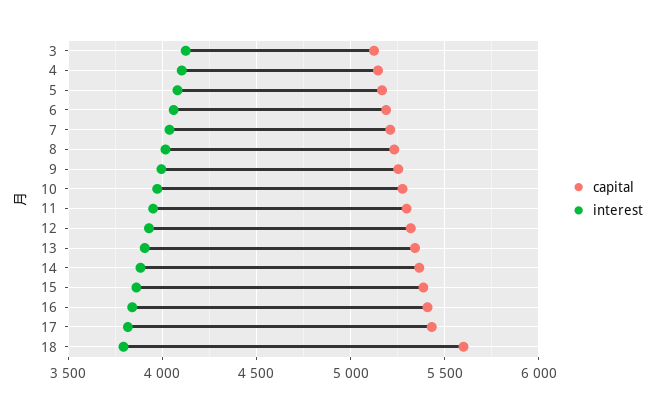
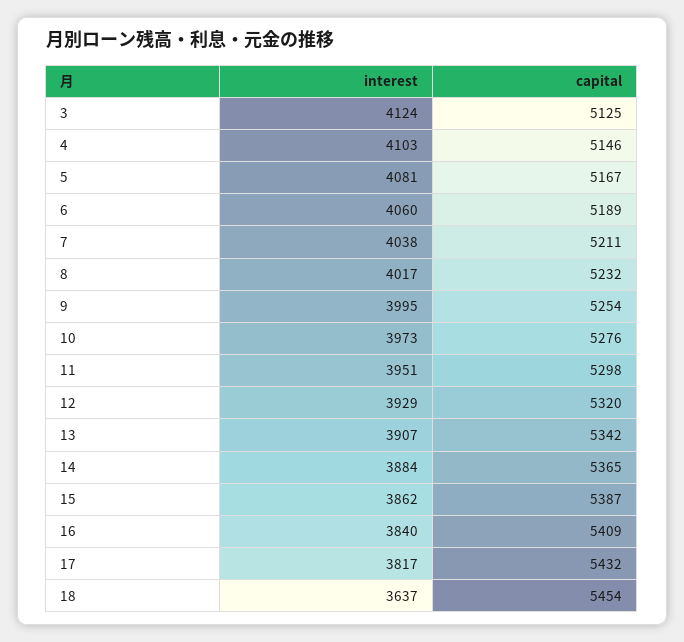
  {
    "capital": {
      "3": 5125,
      "4": 5146,
      "5": 5167,
      "6": 5189,
      "7": 5211,
      "8": 5232,
      "9": 5254,
      "10": 5276,
      "11": 5298,
      "12": 5320,
      "13": 5342,
      "14": 5365,
      "15": 5387,
      "16": 5409,
      "17": 5432,
-     "18": 5600
+     "18": 5454
    },
    "interest": {
      "3": 4124,
      "4": 4103,
      "5": 4081,
      "6": 4060,
      "7": 4038,
      "8": 4017,
      "9": 3995,
      "10": 3973,
      "11": 3951,
      "12": 3929,
      "13": 3907,
      "14": 3884,
      "15": 3862,
      "16": 3840,
      "17": 3817,
-     "18": 3800
+     "18": 3637
    }
  }

